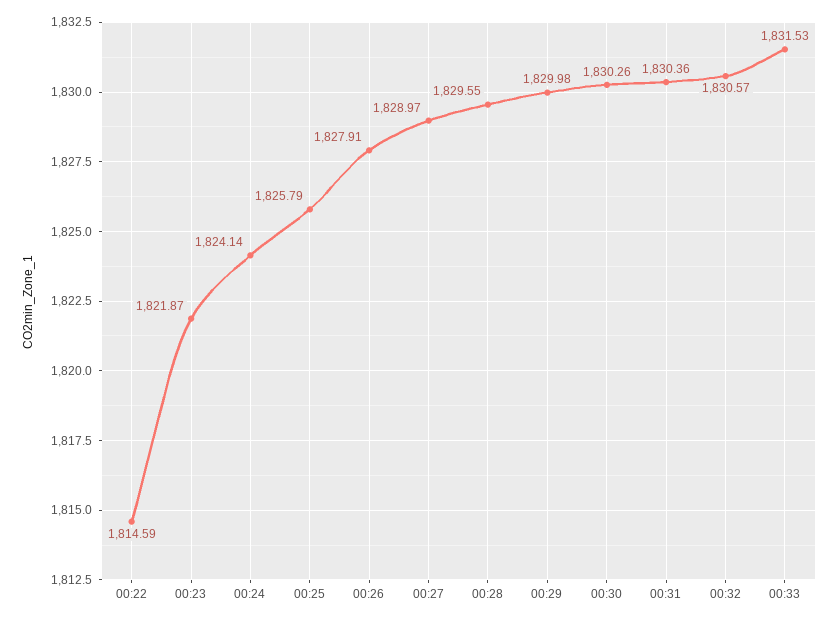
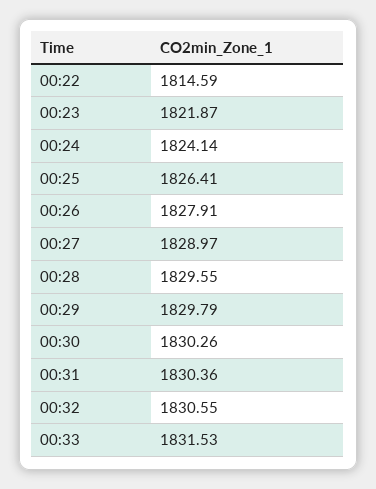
  {
    "00:22": 1814.59,
    "00:23": 1821.87,
    "00:24": 1824.14,
-   "00:25": 1825.79,
+   "00:25": 1826.41,
    "00:26": 1827.91,
    "00:27": 1828.97,
    "00:28": 1829.55,
-   "00:29": 1829.98,
+   "00:29": 1829.79,
    "00:30": 1830.26,
    "00:31": 1830.36,
-   "00:32": 1830.57,
+   "00:32": 1830.55,
    "00:33": 1831.53
  }

